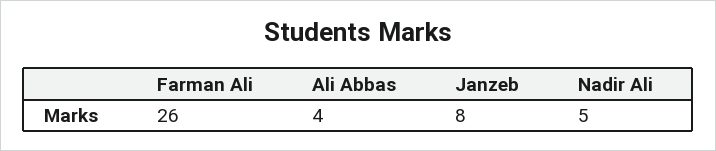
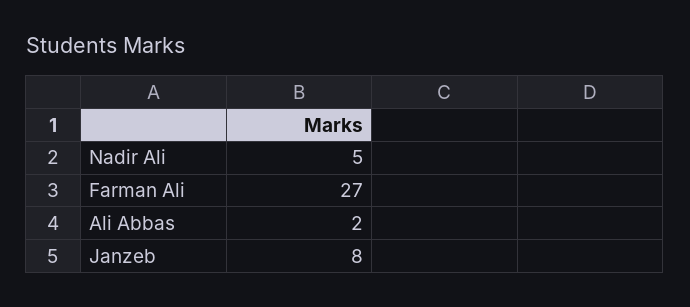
  {
-   "Farman Ali": 26,
+   "Farman Ali": 27,
-   "Ali Abbas": 4,
+   "Ali Abbas": 2,
    "Janzeb": 8,
    "Nadir Ali": 5
  }

